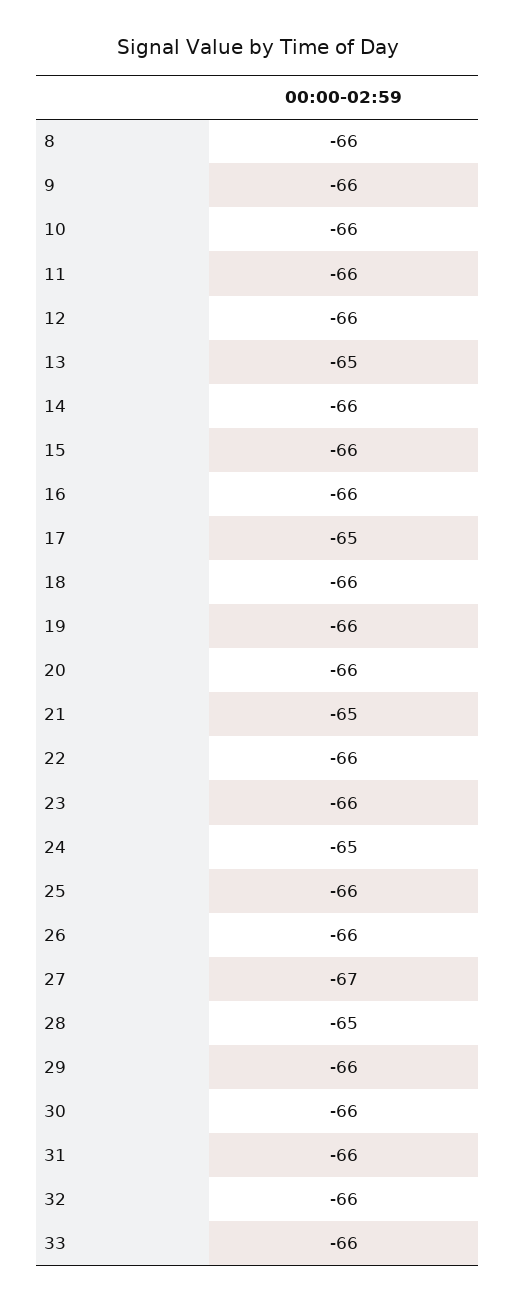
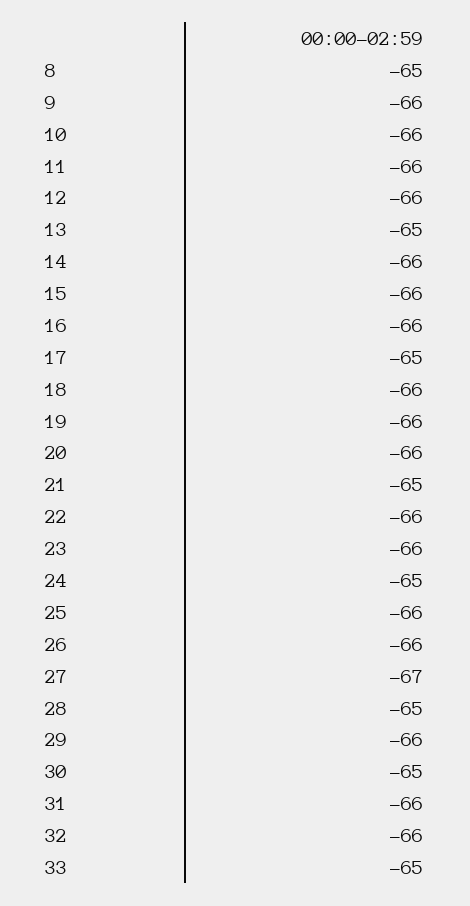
  {
-   "8": -66,
+   "8": -65,
    "9": -66,
    "10": -66,
    "11": -66,
    "12": -66,
    "13": -65,
    "14": -66,
    "15": -66,
    "16": -66,
    "17": -65,
    "18": -66,
    "19": -66,
    "20": -66,
    "21": -65,
    "22": -66,
    "23": -66,
    "24": -65,
    "25": -66,
    "26": -66,
    "27": -67,
    "28": -65,
    "29": -66,
-   "30": -66,
+   "30": -65,
    "31": -66,
    "32": -66,
-   "33": -66
+   "33": -65
  }

